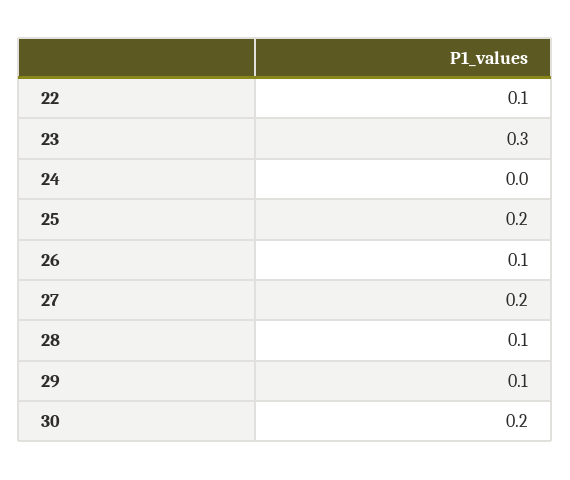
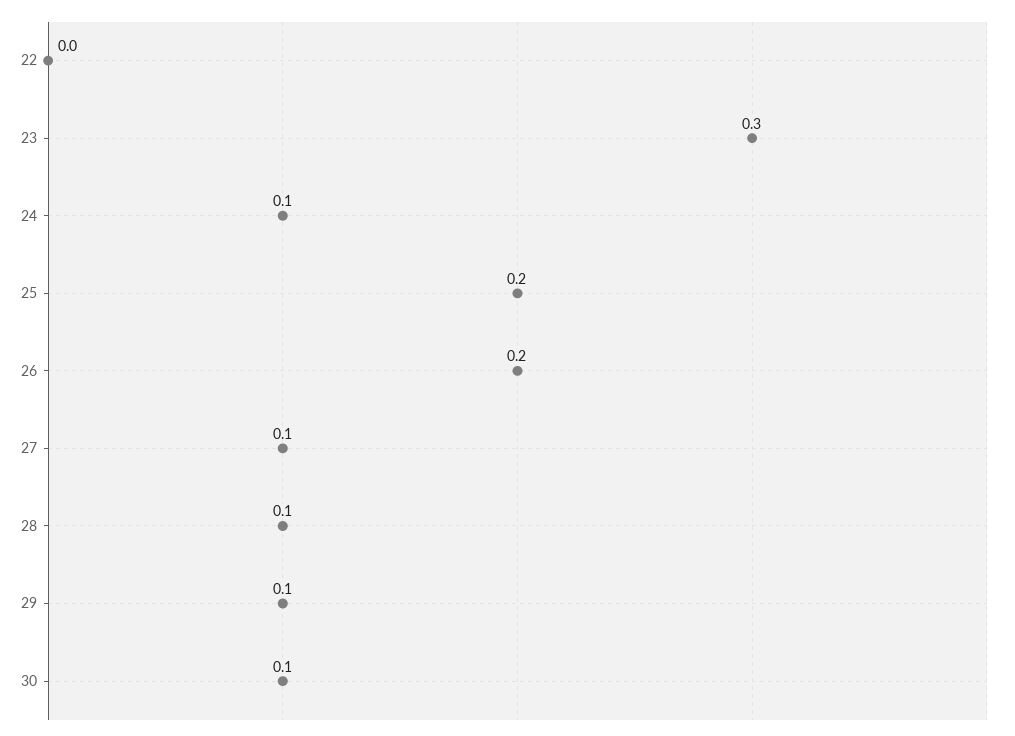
  {
-   "22": 0.1,
+   "22": 0,
    "23": 0.3,
-   "24": 0,
+   "24": 0.1,
    "25": 0.2,
-   "26": 0.1,
+   "26": 0.2,
-   "27": 0.2,
+   "27": 0.1,
    "28": 0.1,
    "29": 0.1,
-   "30": 0.2
+   "30": 0.1
  }

